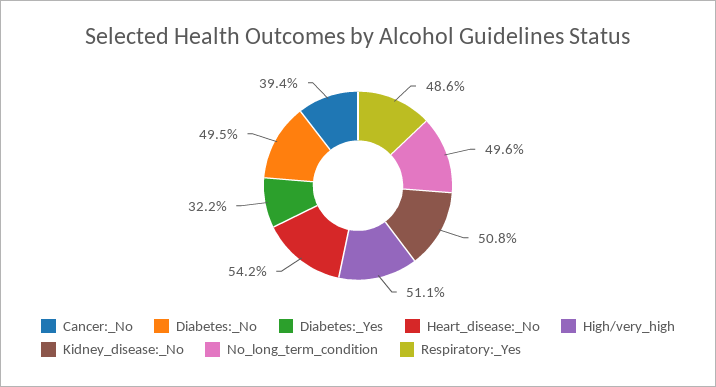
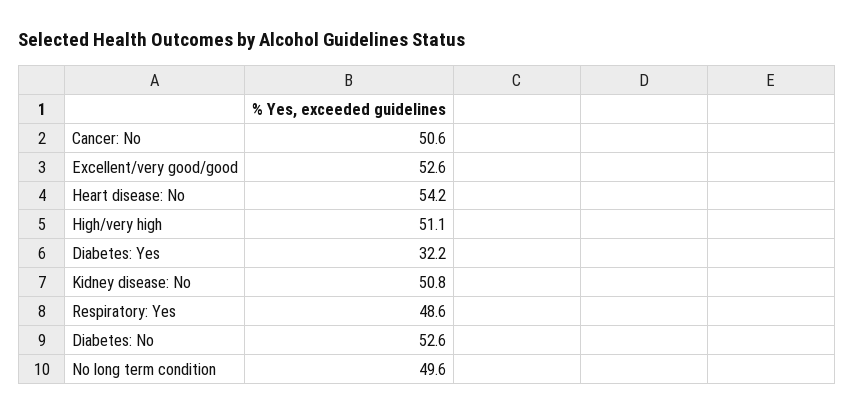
  {
-   "Cancer:_No": 39.4,
+   "Cancer:_No": 50.6,
-   "Diabetes:_No": 49.5,
+   "Diabetes:_No": 52.6,
    "Diabetes:_Yes": 32.2,
    "Heart_disease:_No": 54.2,
    "High/very_high": 51.1,
    "Kidney_disease:_No": 50.8,
    "No_long_term_condition": 49.6,
-   "Respiratory:_Yes": 48.6
+   "Respiratory:_Yes": 48.6,
+   "Excellent/very good/good": 52.6
  }

